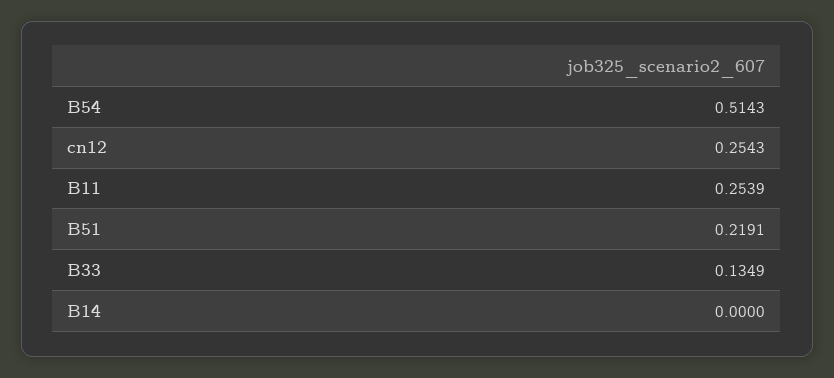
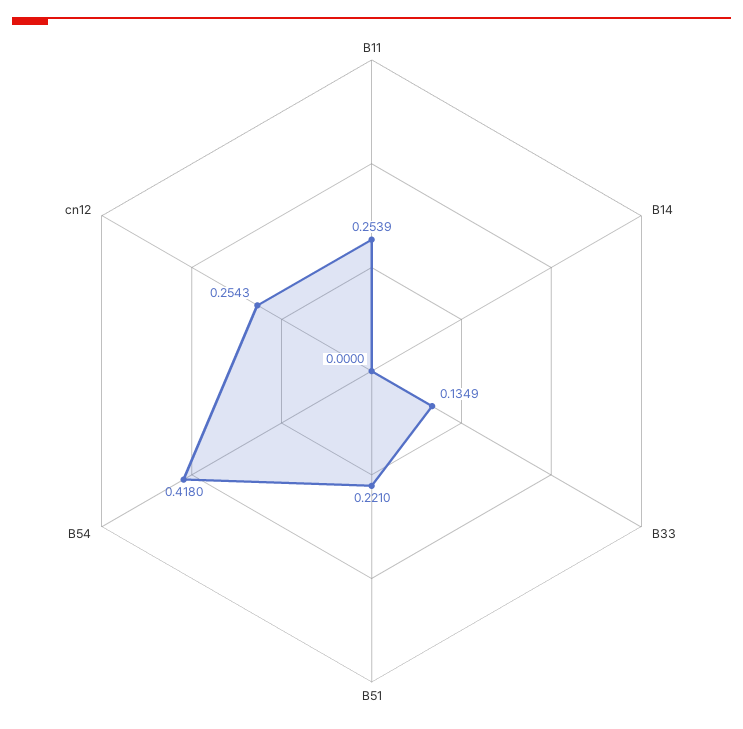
  {
-   "B54": 0.5143,
+   "B54": 0.418,
    "cn12": 0.2543,
    "B11": 0.2539,
-   "B51": 0.2191,
+   "B51": 0.221,
    "B33": 0.1349,
    "B14": 0
  }

